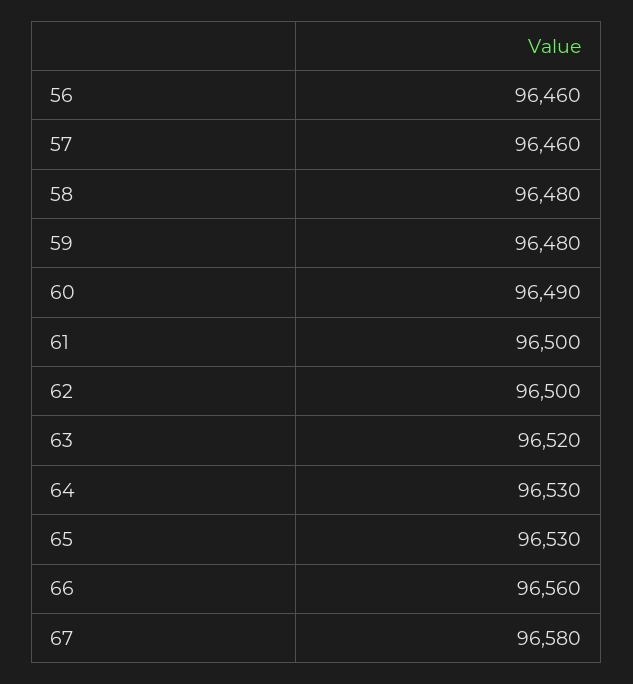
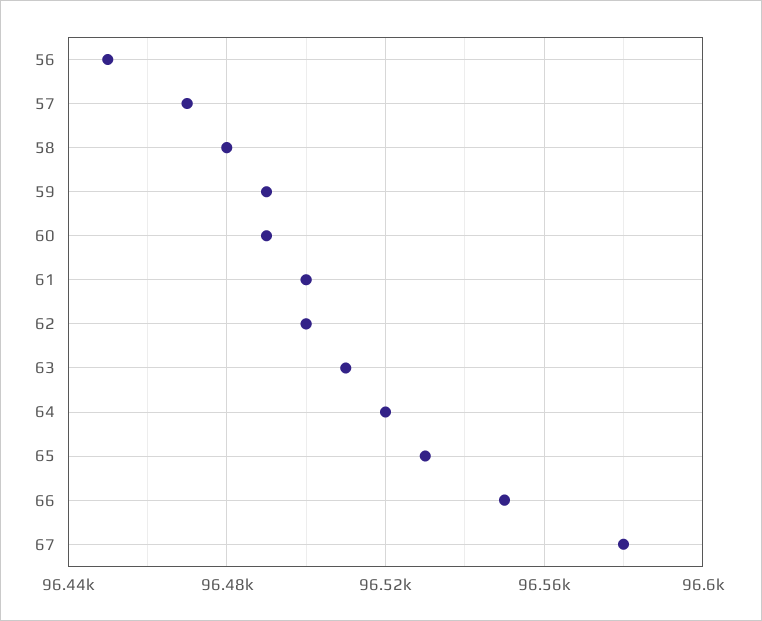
  {
-   "56": 96460,
+   "56": 96450,
-   "57": 96460,
+   "57": 96470,
    "58": 96480,
-   "59": 96480,
+   "59": 96490,
    "60": 96490,
    "61": 96500,
    "62": 96500,
-   "63": 96520,
+   "63": 96510,
-   "64": 96530,
+   "64": 96520,
    "65": 96530,
-   "66": 96560,
+   "66": 96550,
    "67": 96580
  }

